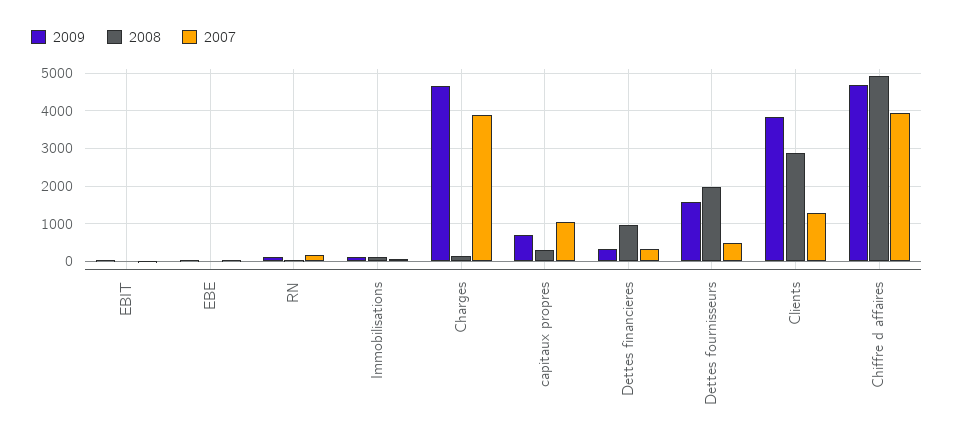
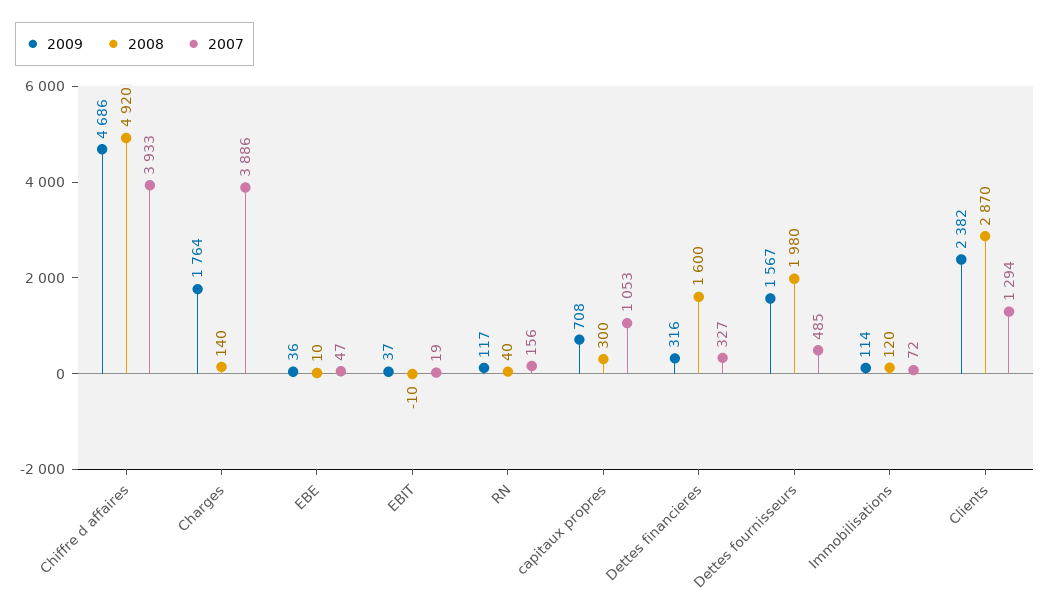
  {
    "2009": {
      "EBIT": 37,
      "EBE": 36,
      "RN": 117,
      "Immobilisations": 114,
-     "Charges": 4600,
+     "Charges": 1764,
      "capitaux propres": 708,
      "Dettes financieres": 316,
      "Dettes fournisseurs": 1567,
-     "Clients": 3800,
+     "Clients": 2382,
      "Chiffre d affaires": 4686
    },
    "2008": {
      "EBIT": -10,
      "EBE": 10,
      "RN": 40,
      "Immobilisations": 120,
      "Charges": 140,
      "capitaux propres": 300,
-     "Dettes financieres": 1000,
+     "Dettes financieres": 1600,
      "Dettes fournisseurs": 1980,
      "Clients": 2870,
      "Chiffre d affaires": 4920
    },
    "2007": {
      "EBIT": 19,
      "EBE": 47,
      "RN": 156,
      "Immobilisations": 72,
      "Charges": 3886,
      "capitaux propres": 1053,
      "Dettes financieres": 327,
      "Dettes fournisseurs": 485,
      "Clients": 1294,
      "Chiffre d affaires": 3933
    }
  }

